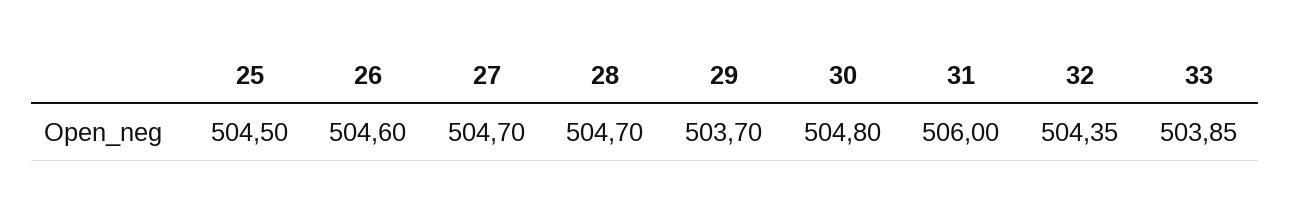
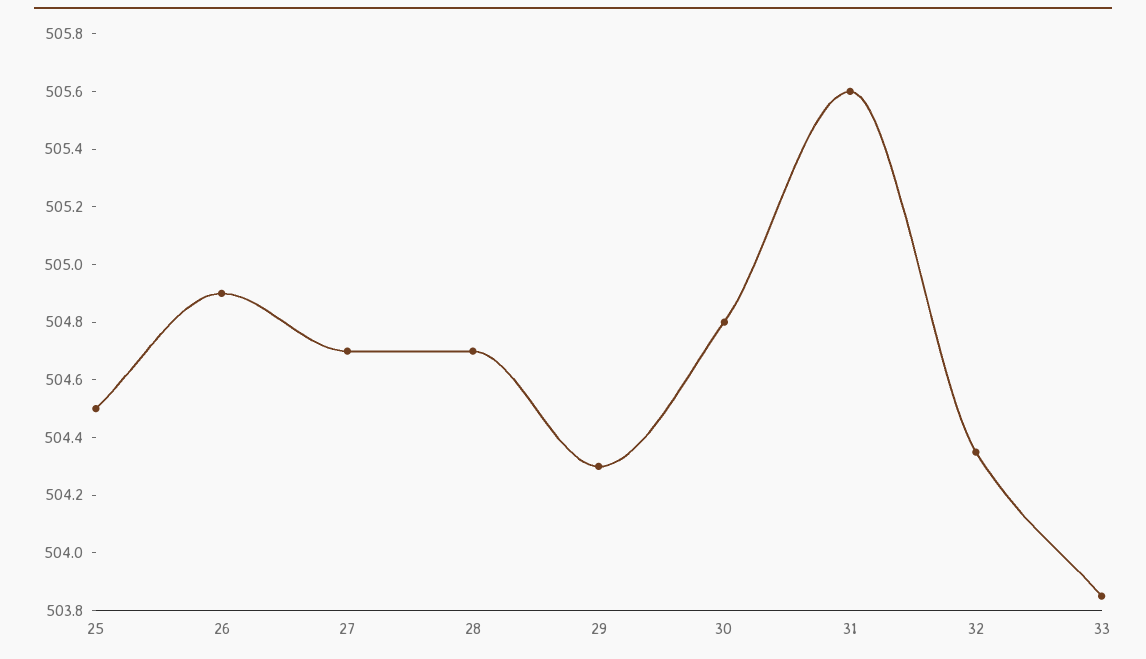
  {
    "25": 504.5,
-   "26": 504.6,
+   "26": 504.9,
    "27": 504.7,
    "28": 504.7,
-   "29": 503.7,
+   "29": 504.3,
    "30": 504.8,
-   "31": 506,
+   "31": 505.6,
    "32": 504.35,
    "33": 503.85
  }

